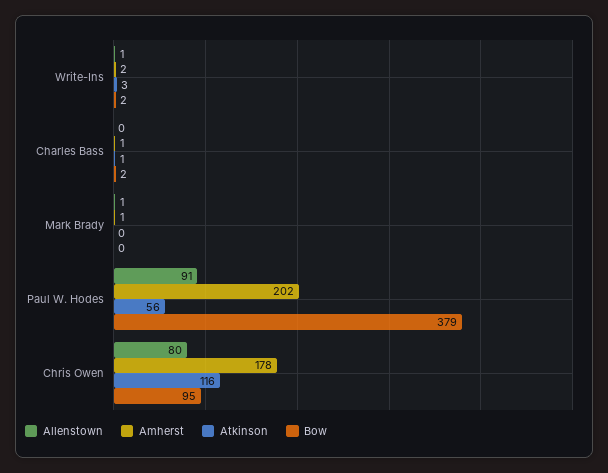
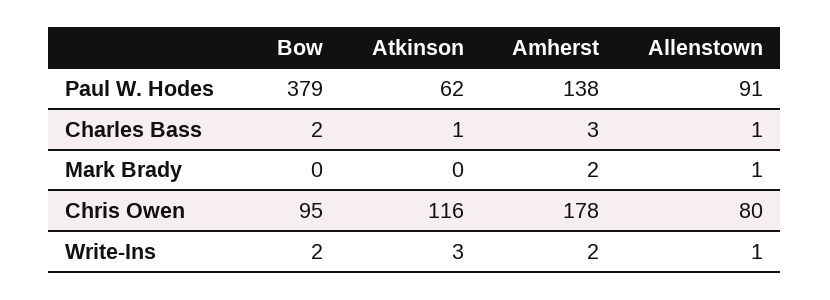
  {
    "Allenstown": {
      "Write-Ins": 1,
-     "Charles Bass": 0,
+     "Charles Bass": 1,
      "Mark Brady": 1,
      "Paul W. Hodes": 91,
      "Chris Owen": 80
    },
    "Amherst": {
      "Write-Ins": 2,
-     "Charles Bass": 1,
+     "Charles Bass": 3,
-     "Mark Brady": 1,
+     "Mark Brady": 2,
-     "Paul W. Hodes": 202,
+     "Paul W. Hodes": 138,
      "Chris Owen": 178
    },
    "Atkinson": {
      "Write-Ins": 3,
      "Charles Bass": 1,
      "Mark Brady": 0,
-     "Paul W. Hodes": 56,
+     "Paul W. Hodes": 62,
      "Chris Owen": 116
    },
    "Bow": {
      "Write-Ins": 2,
      "Charles Bass": 2,
      "Mark Brady": 0,
      "Paul W. Hodes": 379,
      "Chris Owen": 95
    }
  }

